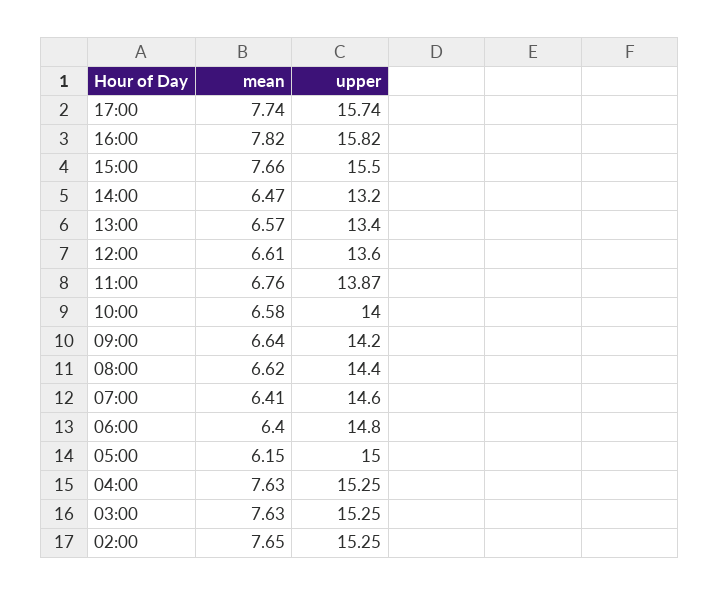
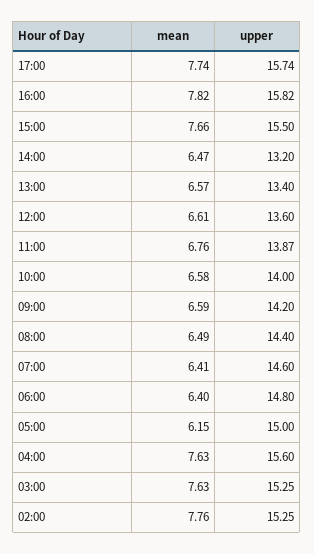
  {
    "mean": {
      "17:00": 7.74,
      "16:00": 7.82,
      "15:00": 7.66,
      "14:00": 6.47,
      "13:00": 6.57,
      "12:00": 6.61,
      "11:00": 6.76,
      "10:00": 6.58,
-     "09:00": 6.64,
+     "09:00": 6.59,
-     "08:00": 6.62,
+     "08:00": 6.49,
      "07:00": 6.41,
      "06:00": 6.4,
      "05:00": 6.15,
      "04:00": 7.63,
      "03:00": 7.63,
-     "02:00": 7.65
+     "02:00": 7.76
    },
    "upper": {
      "17:00": 15.74,
      "16:00": 15.82,
      "15:00": 15.5,
      "14:00": 13.2,
      "13:00": 13.4,
      "12:00": 13.6,
      "11:00": 13.87,
      "10:00": 14,
      "09:00": 14.2,
      "08:00": 14.4,
      "07:00": 14.6,
      "06:00": 14.8,
      "05:00": 15,
-     "04:00": 15.25,
+     "04:00": 15.6,
      "03:00": 15.25,
      "02:00": 15.25
    }
  }

